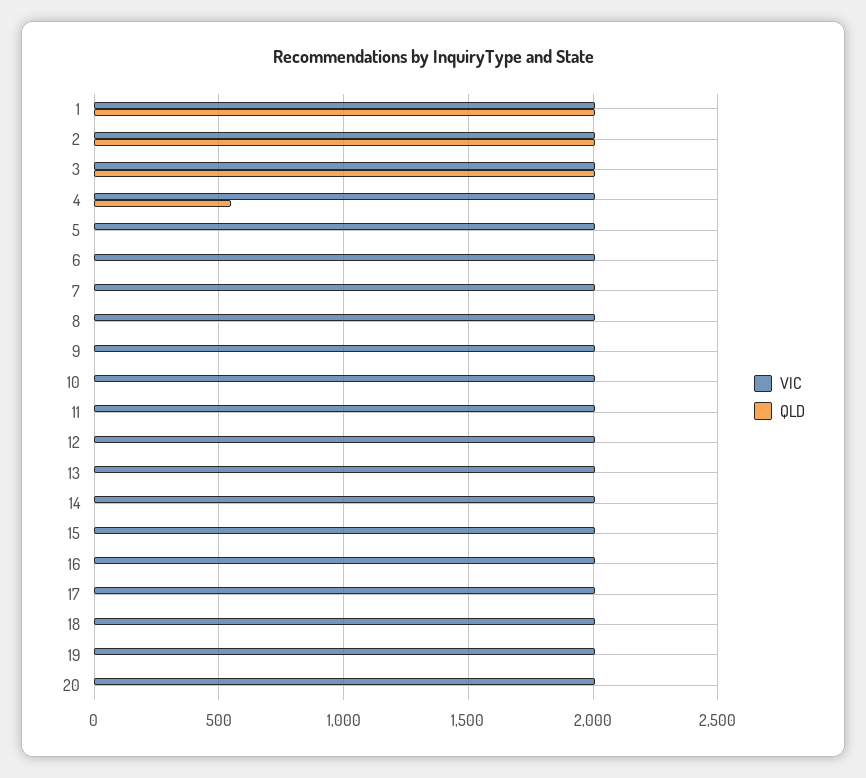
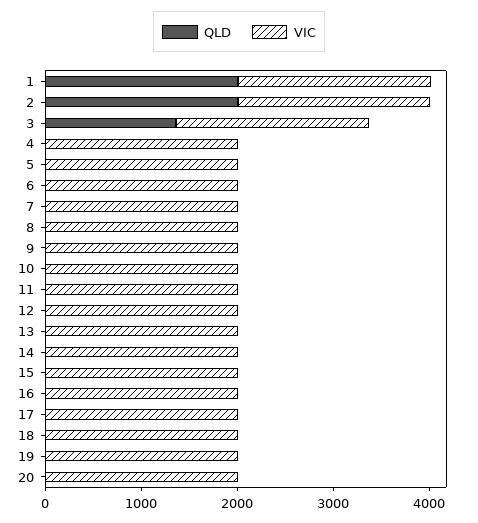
  {
    "VIC": {
      "1": 2000,
      "2": 2000,
      "3": 2000,
      "4": 2000,
      "5": 2000,
      "6": 2000,
      "7": 2000,
      "8": 2000,
      "9": 2000,
      "10": 2000,
      "11": 2000,
      "12": 2000,
      "13": 2000,
      "14": 2000,
      "15": 2000,
      "16": 2000,
      "17": 2000,
      "18": 2000,
      "19": 2000,
      "20": 2000
    },
    "QLD": {
      "1": 2000,
      "2": 2000,
-     "3": 2000,
+     "3": 1400,
-     "4": 550,
+     "4": 0,
      "5": 0,
      "6": 0,
      "7": 0,
      "8": 0,
      "9": 0,
      "10": 0,
      "11": 0,
      "12": 0,
      "13": 0,
      "14": 0,
      "15": 0,
      "16": 0,
      "17": 0,
      "18": 0,
      "19": 0,
      "20": 0
    }
  }

